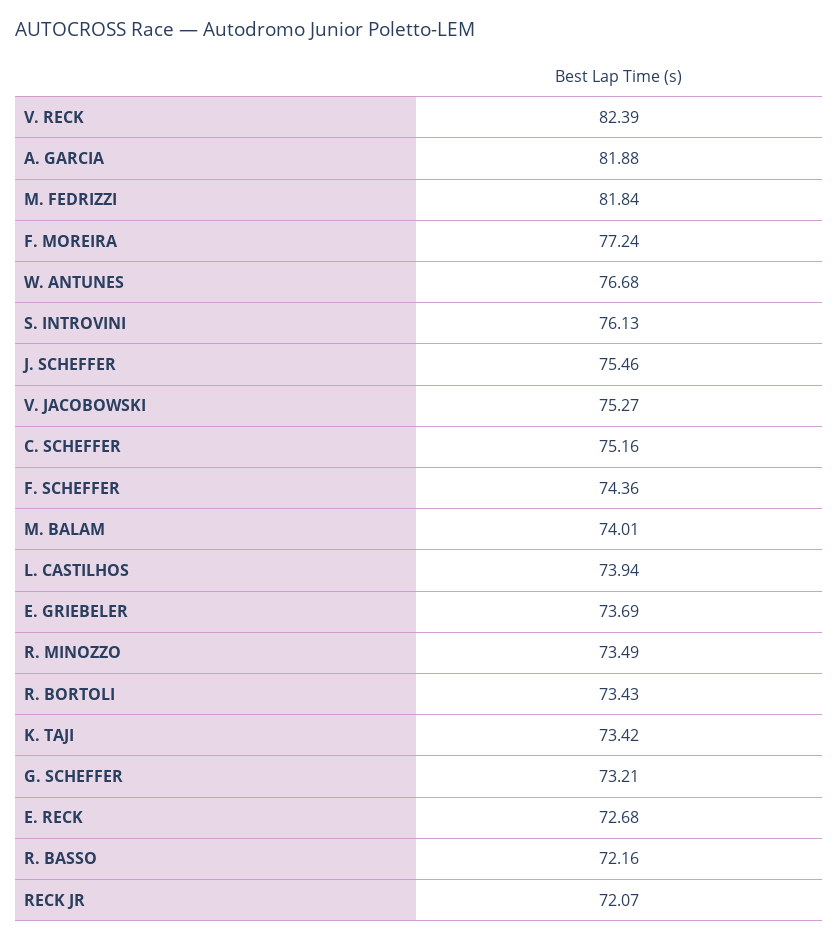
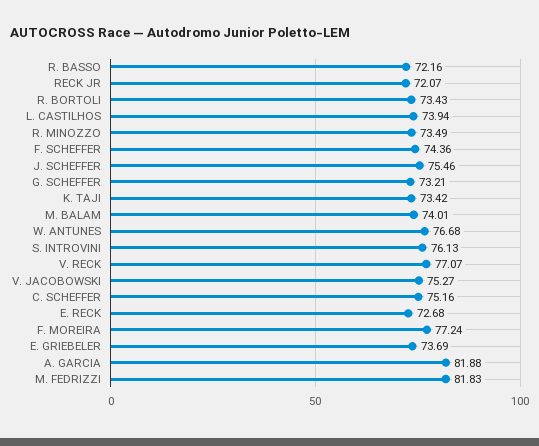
  {
-   "V. RECK": 82.39,
+   "V. RECK": 77.07,
    "A. GARCIA": 81.88,
-   "M. FEDRIZZI": 81.84,
+   "M. FEDRIZZI": 81.83,
    "F. MOREIRA": 77.24,
    "W. ANTUNES": 76.68,
    "S. INTROVINI": 76.13,
    "J. SCHEFFER": 75.46,
    "V. JACOBOWSKI": 75.27,
    "C. SCHEFFER": 75.16,
    "F. SCHEFFER": 74.36,
    "M. BALAM": 74.01,
    "L. CASTILHOS": 73.94,
    "E. GRIEBELER": 73.69,
    "R. MINOZZO": 73.49,
    "R. BORTOLI": 73.43,
    "K. TAJI": 73.42,
    "G. SCHEFFER": 73.21,
    "E. RECK": 72.68,
    "R. BASSO": 72.16,
    "RECK JR": 72.07
  }

